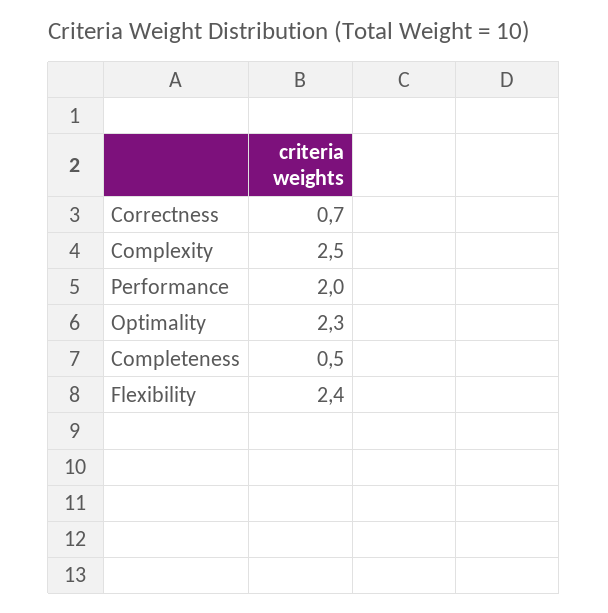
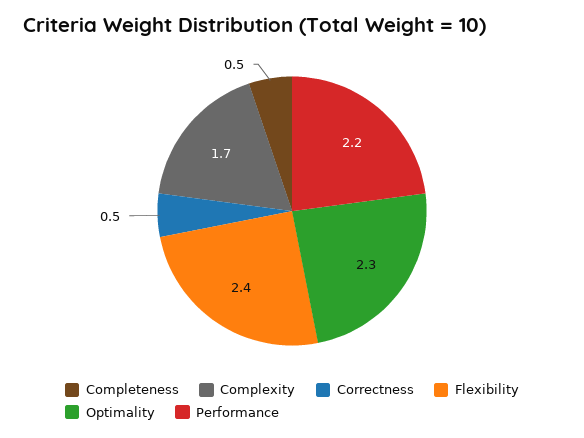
  {
-   "Correctness": 0.7,
+   "Correctness": 0.5,
-   "Complexity": 2.5,
+   "Complexity": 1.7,
-   "Performance": 2,
+   "Performance": 2.2,
    "Optimality": 2.3,
    "Completeness": 0.5,
    "Flexibility": 2.4
  }

